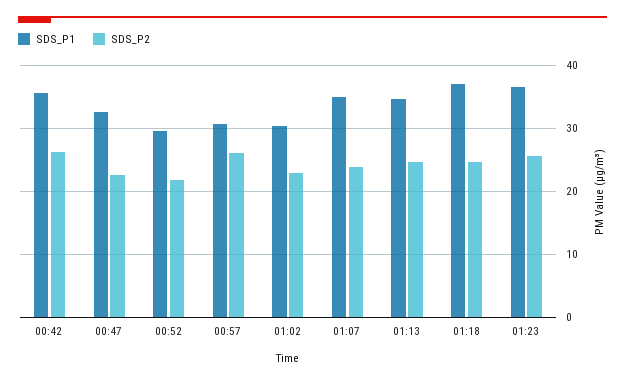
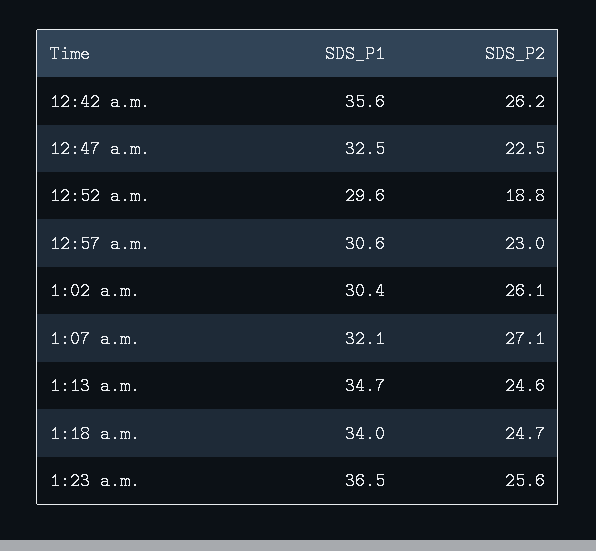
  {
    "SDS_P1": {
      "00:42": 35.6,
      "00:47": 32.5,
      "00:52": 29.6,
      "00:57": 30.6,
      "01:02": 30.4,
-     "01:07": 35,
+     "01:07": 32.1,
      "01:13": 34.7,
-     "01:18": 37,
+     "01:18": 34,
      "01:23": 36.5
    },
    "SDS_P2": {
      "00:42": 26.2,
      "00:47": 22.5,
-     "00:52": 22,
+     "00:52": 18.8,
-     "00:57": 26,
+     "00:57": 23,
-     "01:02": 23,
+     "01:02": 26.1,
-     "01:07": 24,
+     "01:07": 27.1,
      "01:13": 24.6,
      "01:18": 24.7,
      "01:23": 25.6
    }
  }

